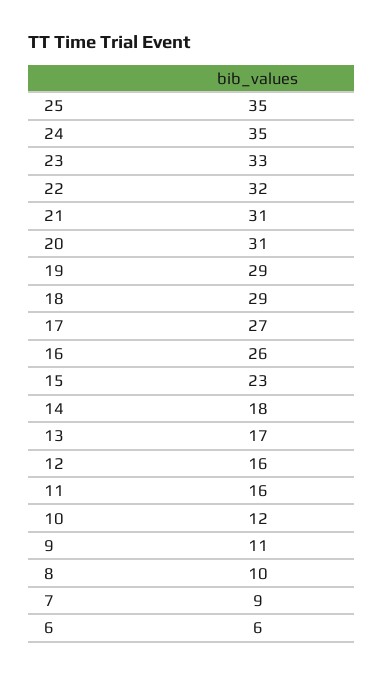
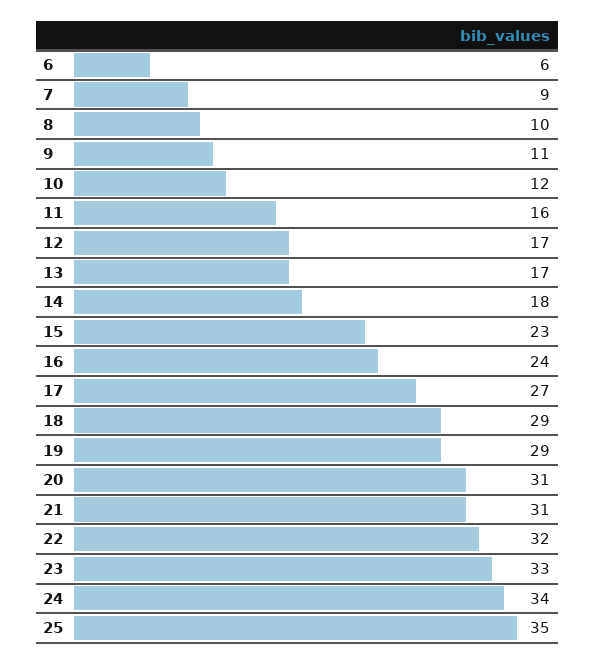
  {
    "25": 35,
-   "24": 35,
+   "24": 34,
    "23": 33,
    "22": 32,
    "21": 31,
    "20": 31,
    "19": 29,
    "18": 29,
    "17": 27,
-   "16": 26,
+   "16": 24,
    "15": 23,
    "14": 18,
    "13": 17,
-   "12": 16,
+   "12": 17,
    "11": 16,
    "10": 12,
    "9": 11,
    "8": 10,
    "7": 9,
    "6": 6
  }

